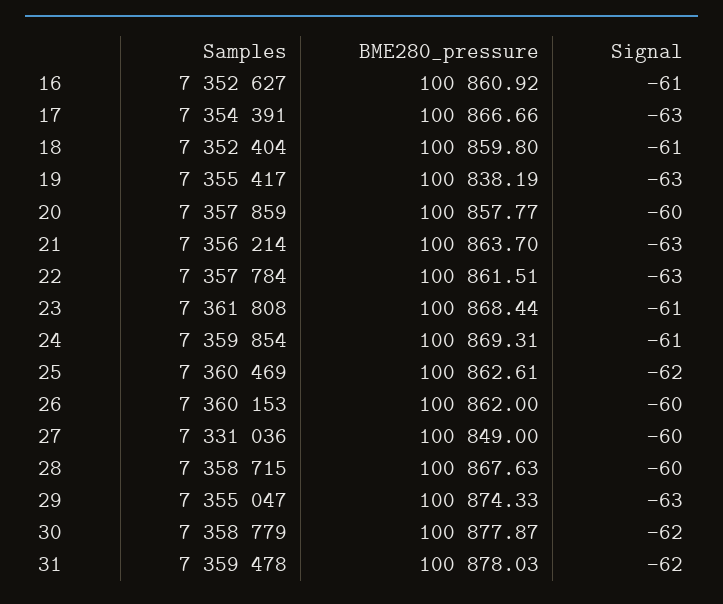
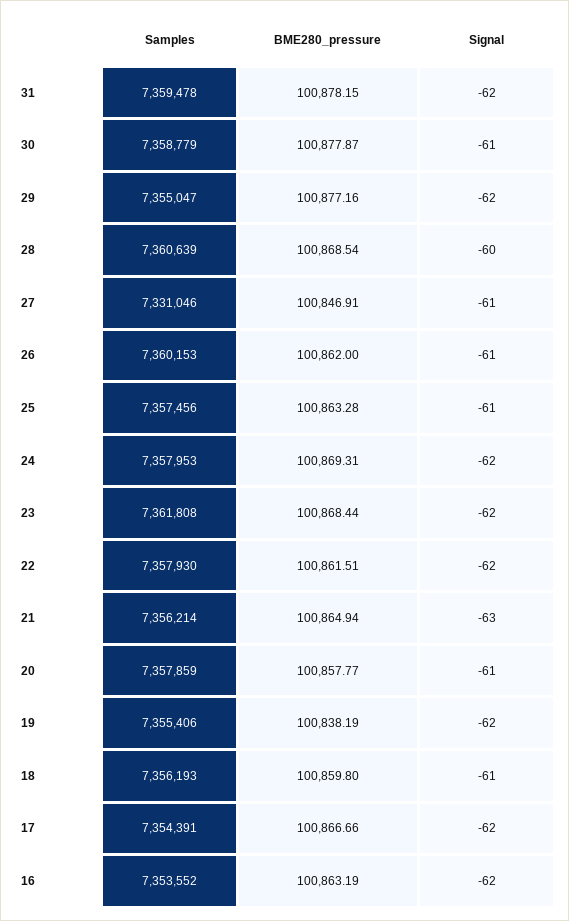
  {
    "Samples": {
-     "16": 7352627,
+     "16": 7353552,
      "17": 7354391,
-     "18": 7352404,
+     "18": 7356193,
-     "19": 7355417,
+     "19": 7355406,
      "20": 7357859,
      "21": 7356214,
-     "22": 7357784,
+     "22": 7357930,
      "23": 7361808,
-     "24": 7359854,
+     "24": 7357953,
-     "25": 7360469,
+     "25": 7357456,
      "26": 7360153,
-     "27": 7331036,
+     "27": 7331046,
-     "28": 7358715,
+     "28": 7360639,
      "29": 7355047,
      "30": 7358779,
      "31": 7359478
    },
    "BME280_pressure": {
-     "16": 100860.92,
+     "16": 100863.19,
      "17": 100866.66,
      "18": 100859.8,
      "19": 100838.19,
      "20": 100857.77,
-     "21": 100863.7,
+     "21": 100864.94,
      "22": 100861.51,
      "23": 100868.44,
      "24": 100869.31,
-     "25": 100862.61,
+     "25": 100863.28,
      "26": 100862,
-     "27": 100849,
+     "27": 100846.91,
-     "28": 100867.63,
+     "28": 100868.54,
-     "29": 100874.33,
+     "29": 100877.16,
      "30": 100877.87,
-     "31": 100878.03
+     "31": 100878.15
    },
    "Signal": {
-     "16": -61,
+     "16": -62,
-     "17": -63,
+     "17": -62,
      "18": -61,
-     "19": -63,
+     "19": -62,
-     "20": -60,
+     "20": -61,
      "21": -63,
-     "22": -63,
+     "22": -62,
-     "23": -61,
+     "23": -62,
-     "24": -61,
+     "24": -62,
-     "25": -62,
+     "25": -61,
-     "26": -60,
+     "26": -61,
-     "27": -60,
+     "27": -61,
      "28": -60,
-     "29": -63,
+     "29": -62,
-     "30": -62,
+     "30": -61,
      "31": -62
    }
  }

